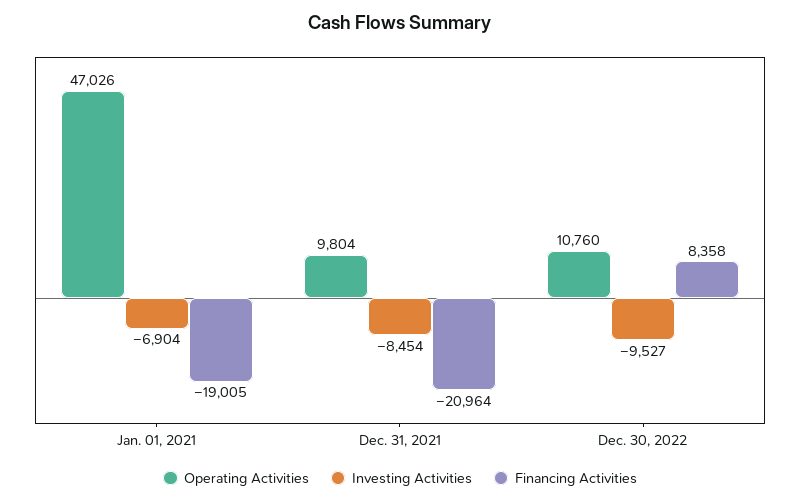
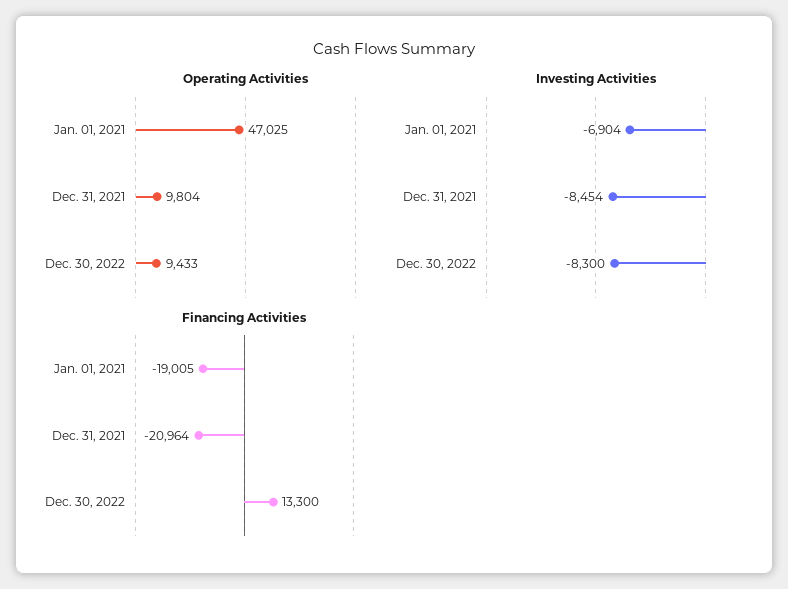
  {
    "Operating Activities": {
-     "Jan. 01, 2021": 47026,
+     "Jan. 01, 2021": 47025,
      "Dec. 31, 2021": 9804,
-     "Dec. 30, 2022": 10760
+     "Dec. 30, 2022": 9433
    },
    "Investing Activities": {
      "Jan. 01, 2021": -6904,
      "Dec. 31, 2021": -8454,
-     "Dec. 30, 2022": -9527
+     "Dec. 30, 2022": -8300
    },
    "Financing Activities": {
      "Jan. 01, 2021": -19005,
      "Dec. 31, 2021": -20964,
-     "Dec. 30, 2022": 8358
+     "Dec. 30, 2022": 13300
    }
  }

